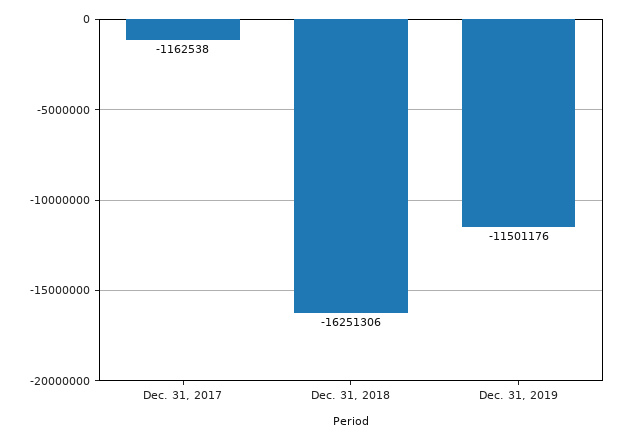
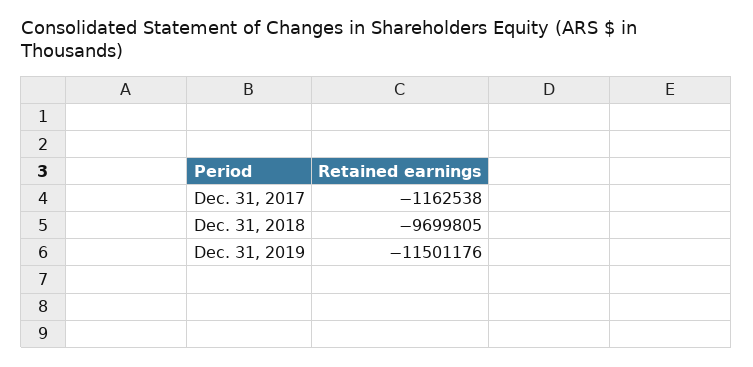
  {
    "Dec. 31, 2017": -1162538,
-   "Dec. 31, 2018": -16251306,
+   "Dec. 31, 2018": -9699805,
    "Dec. 31, 2019": -11501176
  }

